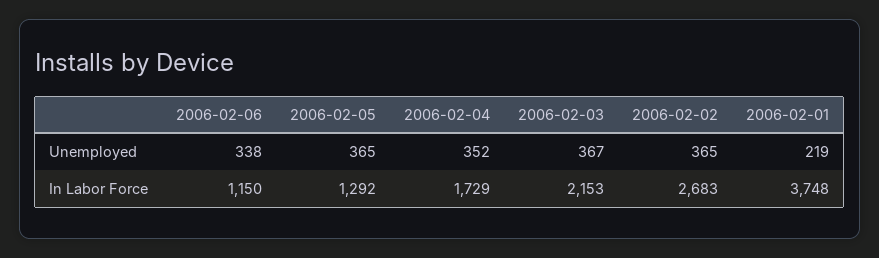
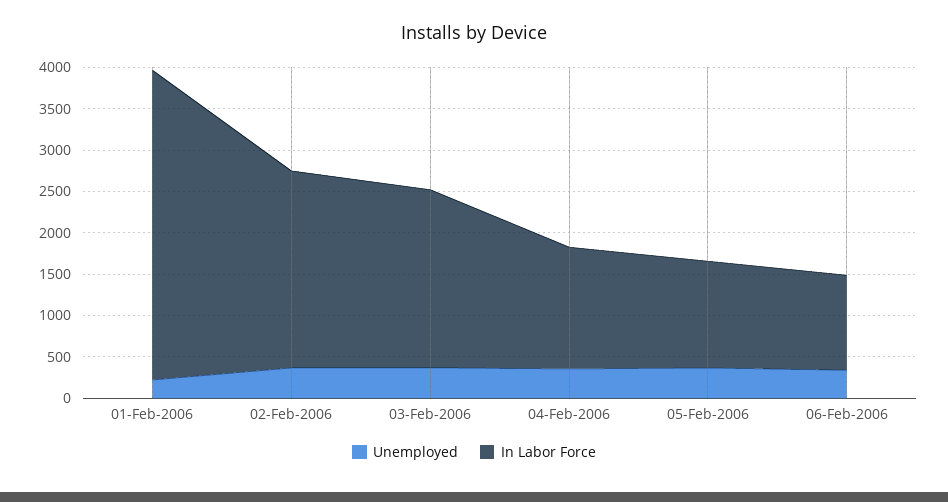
  {
    "Unemployed": {
      "2006-02-06": 338,
      "2006-02-05": 365,
      "2006-02-04": 352,
      "2006-02-03": 367,
      "2006-02-02": 365,
      "2006-02-01": 219
    },
    "In Labor Force": {
      "2006-02-06": 1150,
      "2006-02-05": 1292,
-     "2006-02-04": 1729,
+     "2006-02-04": 1500,
      "2006-02-03": 2153,
-     "2006-02-02": 2683,
+     "2006-02-02": 2400,
      "2006-02-01": 3748
    }
  }

